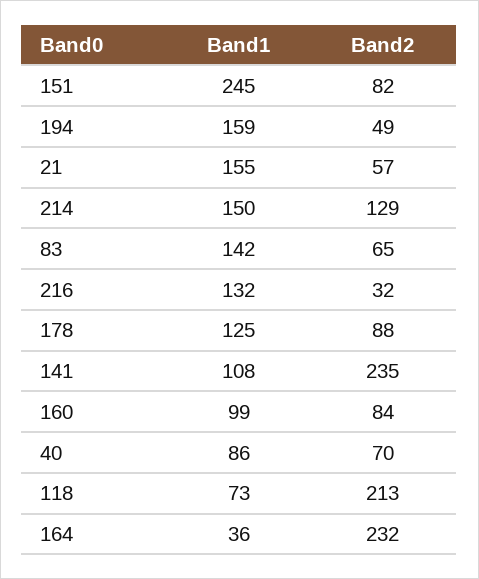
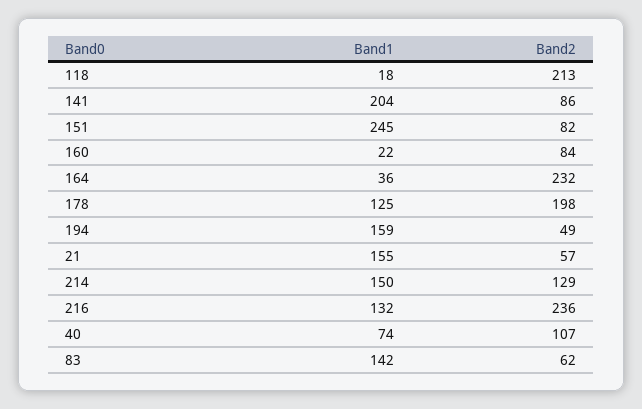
  {
    "Band1": {
      "151": 245,
      "194": 159,
      "21": 155,
      "214": 150,
      "83": 142,
      "216": 132,
      "178": 125,
-     "141": 108,
+     "141": 204,
-     "160": 99,
+     "160": 22,
-     "40": 86,
+     "40": 74,
-     "118": 73,
+     "118": 18,
      "164": 36
    },
    "Band2": {
      "151": 82,
      "194": 49,
      "21": 57,
      "214": 129,
-     "83": 65,
+     "83": 62,
-     "216": 32,
+     "216": 236,
-     "178": 88,
+     "178": 198,
-     "141": 235,
+     "141": 86,
      "160": 84,
-     "40": 70,
+     "40": 107,
      "118": 213,
      "164": 232
    }
  }

